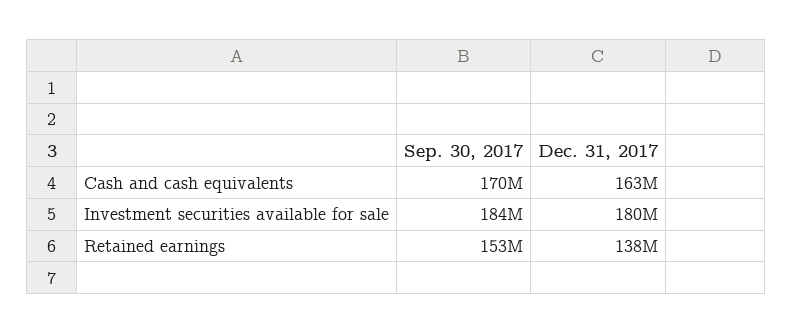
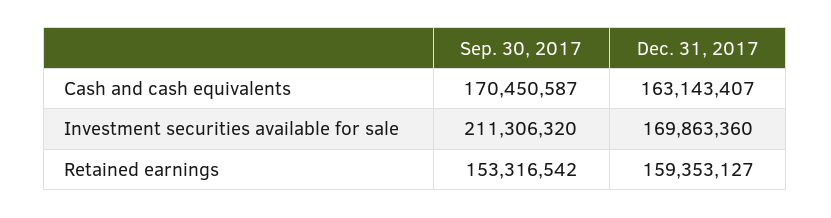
  {
    "Sep. 30, 2017": {
      "Cash and cash equivalents": 170450587,
-     "Investment securities available for sale": 184000000,
+     "Investment securities available for sale": 211306320,
      "Retained earnings": 153316542
    },
    "Dec. 31, 2017": {
      "Cash and cash equivalents": 163143407,
-     "Investment securities available for sale": 180000000,
+     "Investment securities available for sale": 169863360,
-     "Retained earnings": 138000000
+     "Retained earnings": 159353127
    }
  }

